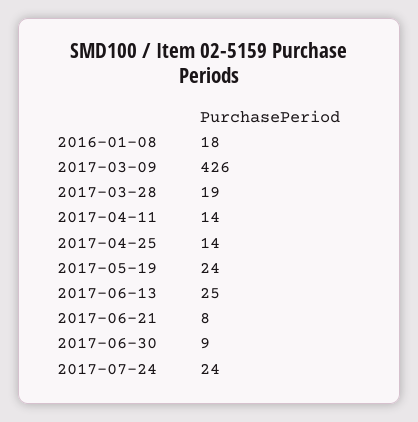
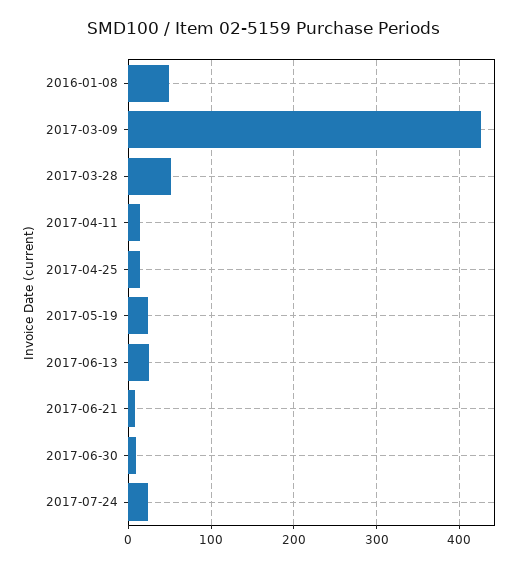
  {
-   "2016-01-08": 18,
+   "2016-01-08": 50,
    "2017-03-09": 426,
-   "2017-03-28": 19,
+   "2017-03-28": 50,
    "2017-04-11": 14,
    "2017-04-25": 14,
    "2017-05-19": 24,
    "2017-06-13": 25,
    "2017-06-21": 8,
    "2017-06-30": 9,
    "2017-07-24": 24
  }

